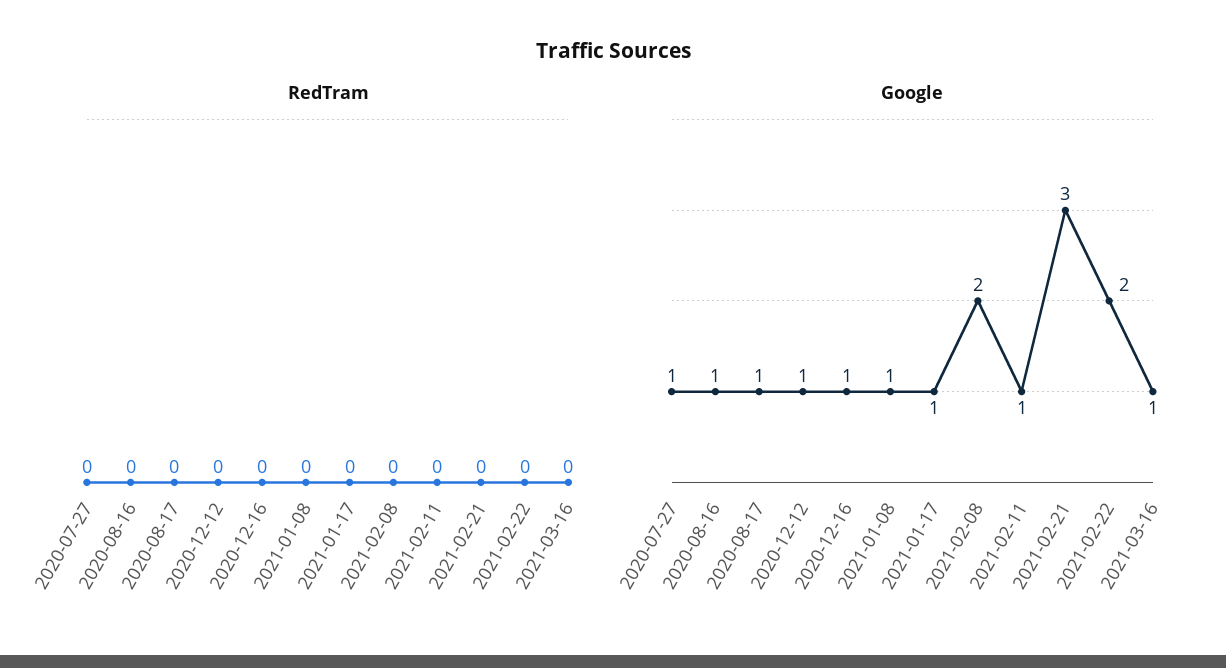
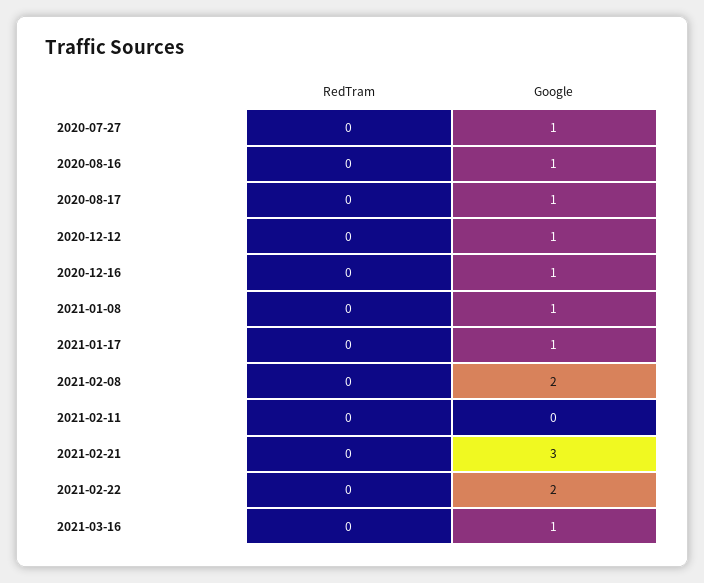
  {
    "RedTram": {
      "2020-07-27": 0,
      "2020-08-16": 0,
      "2020-08-17": 0,
      "2020-12-12": 0,
      "2020-12-16": 0,
      "2021-01-08": 0,
      "2021-01-17": 0,
      "2021-02-08": 0,
      "2021-02-11": 0,
      "2021-02-21": 0,
      "2021-02-22": 0,
      "2021-03-16": 0
    },
    "Google": {
      "2020-07-27": 1,
      "2020-08-16": 1,
      "2020-08-17": 1,
      "2020-12-12": 1,
      "2020-12-16": 1,
      "2021-01-08": 1,
      "2021-01-17": 1,
      "2021-02-08": 2,
-     "2021-02-11": 1,
+     "2021-02-11": 0,
      "2021-02-21": 3,
      "2021-02-22": 2,
      "2021-03-16": 1
    }
  }

